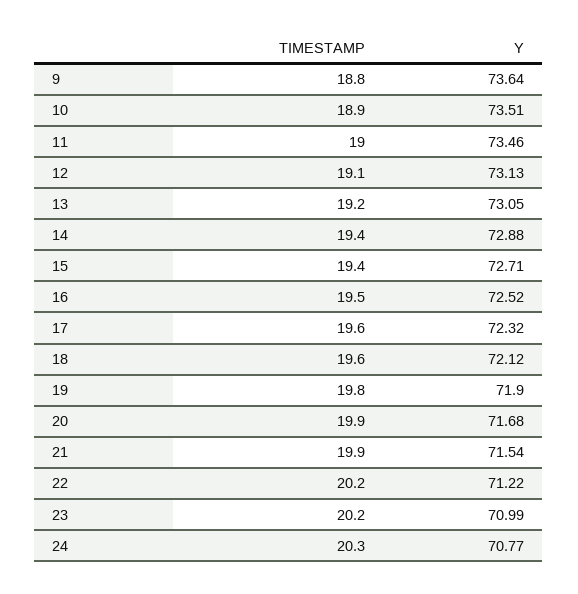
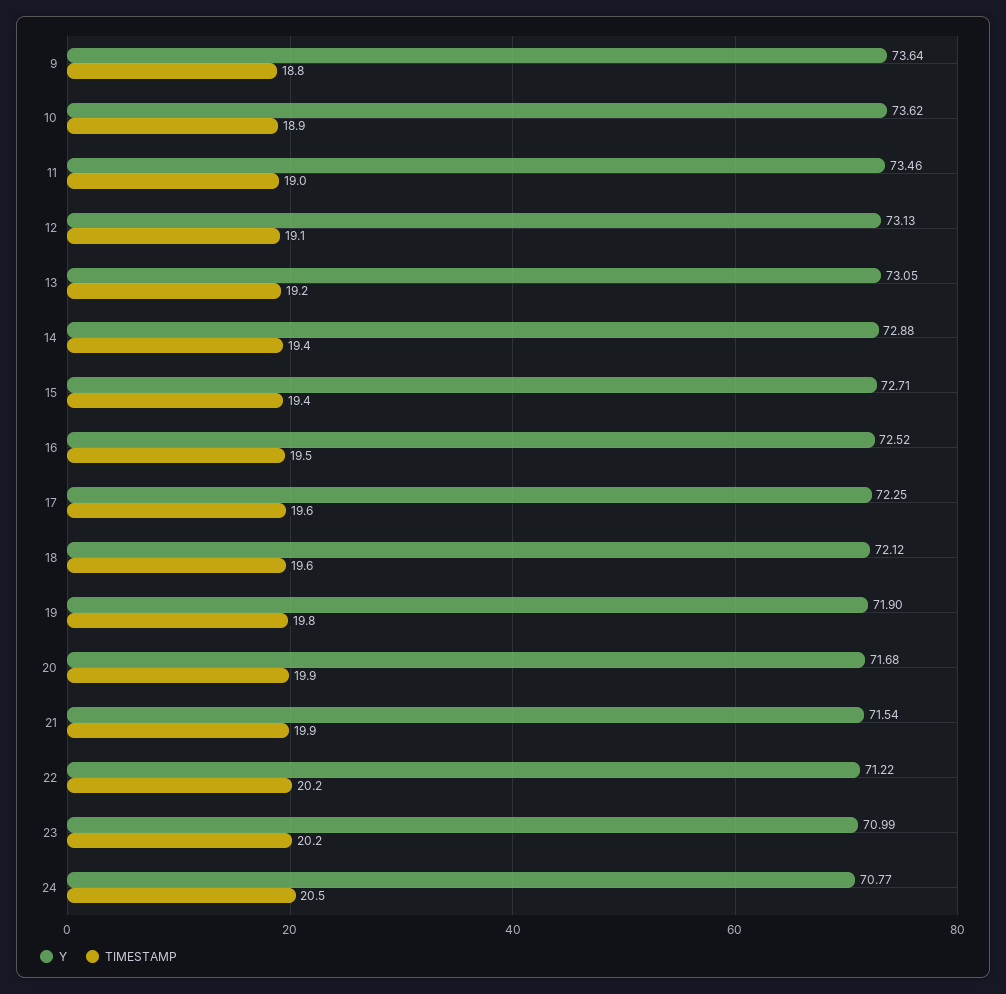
  {
    "TIMESTAMP": {
      "9": 18.8,
      "10": 18.9,
      "11": 19,
      "12": 19.1,
      "13": 19.2,
      "14": 19.4,
      "15": 19.4,
      "16": 19.5,
      "17": 19.6,
      "18": 19.6,
      "19": 19.8,
      "20": 19.9,
      "21": 19.9,
      "22": 20.2,
      "23": 20.2,
-     "24": 20.3
+     "24": 20.5
    },
    "Y": {
      "9": 73.64,
-     "10": 73.51,
+     "10": 73.62,
      "11": 73.46,
      "12": 73.13,
      "13": 73.05,
      "14": 72.88,
      "15": 72.71,
      "16": 72.52,
-     "17": 72.32,
+     "17": 72.25,
      "18": 72.12,
      "19": 71.9,
      "20": 71.68,
      "21": 71.54,
      "22": 71.22,
      "23": 70.99,
      "24": 70.77
    }
  }

